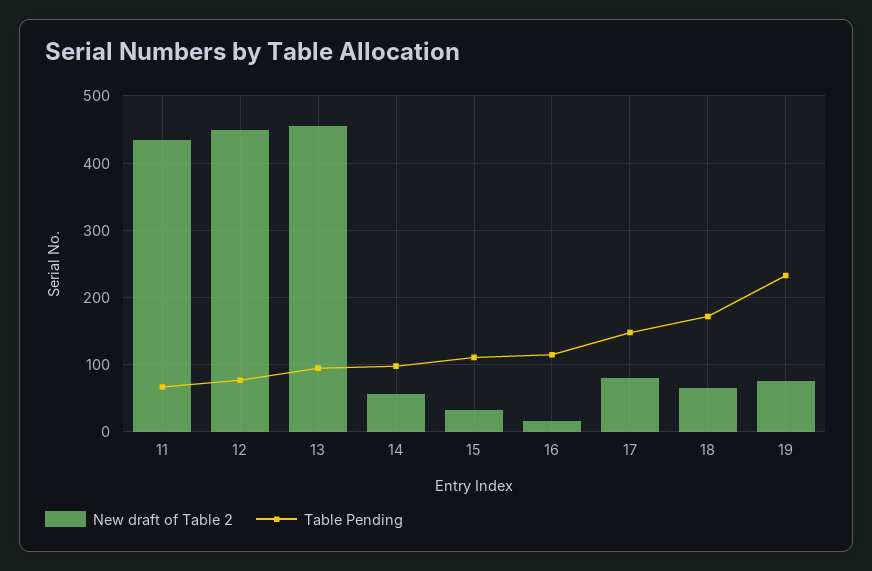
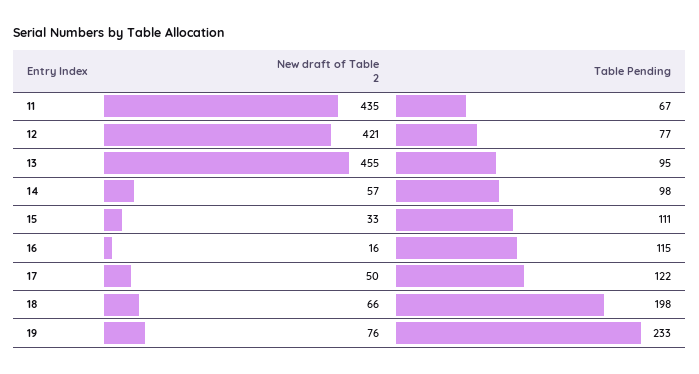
  {
    "New draft of Table 2": {
      "11": 435,
-     "12": 450,
+     "12": 421,
      "13": 455,
      "14": 57,
      "15": 33,
      "16": 16,
-     "17": 80,
+     "17": 50,
      "18": 66,
      "19": 76
    },
    "Table Pending": {
      "11": 67,
      "12": 77,
      "13": 95,
      "14": 98,
      "15": 111,
      "16": 115,
-     "17": 150,
+     "17": 122,
-     "18": 170,
+     "18": 198,
      "19": 233
    }
  }

